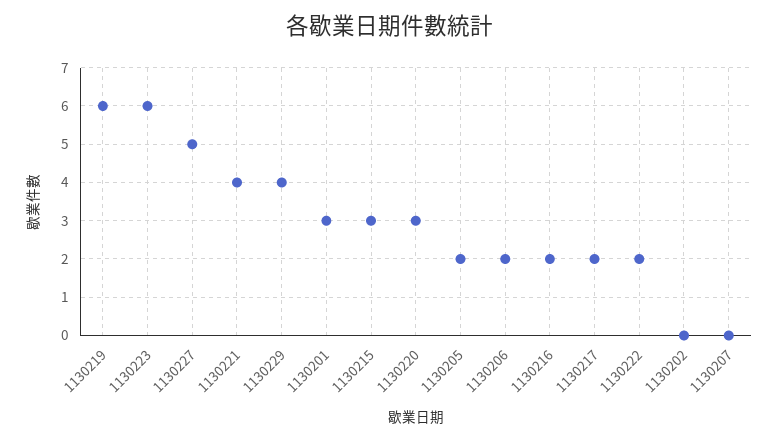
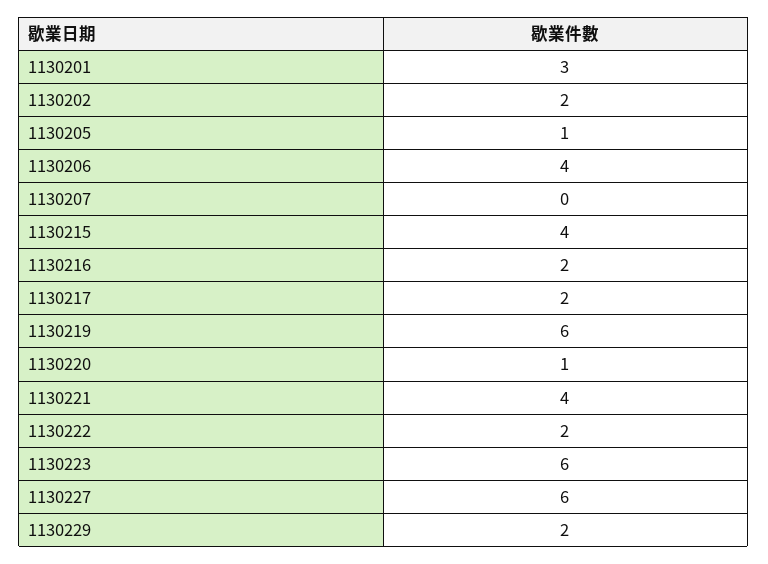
  {
    "1130219": 6,
    "1130223": 6,
-   "1130227": 5,
+   "1130227": 6,
    "1130221": 4,
-   "1130229": 4,
+   "1130229": 2,
    "1130201": 3,
-   "1130215": 3,
+   "1130215": 4,
-   "1130220": 3,
+   "1130220": 1,
-   "1130205": 2,
+   "1130205": 1,
-   "1130206": 2,
+   "1130206": 4,
    "1130216": 2,
    "1130217": 2,
    "1130222": 2,
-   "1130202": 0,
+   "1130202": 2,
    "1130207": 0
  }

